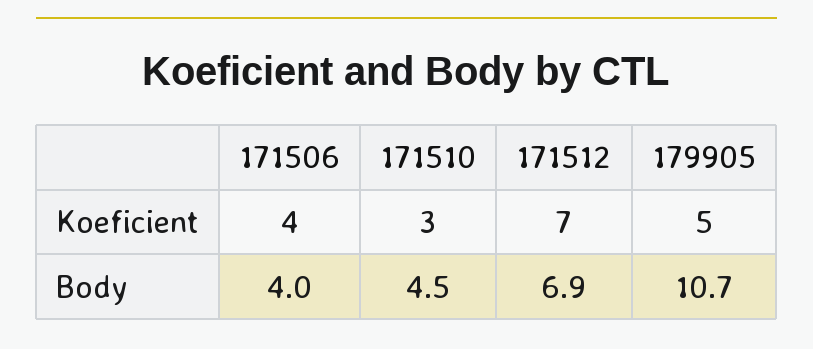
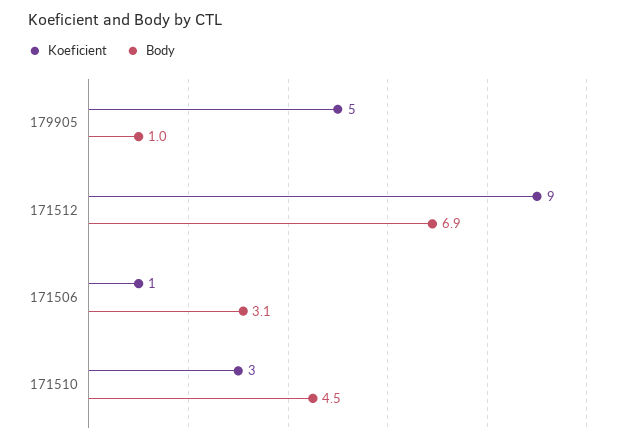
  {
    "Koeficient": {
-     "171506": 4,
+     "171506": 1,
      "171510": 3,
-     "171512": 7,
+     "171512": 9,
      "179905": 5
    },
    "Body": {
-     "171506": 4,
+     "171506": 3.1,
      "171510": 4.5,
      "171512": 6.9,
-     "179905": 10.7
+     "179905": 1
    }
  }

